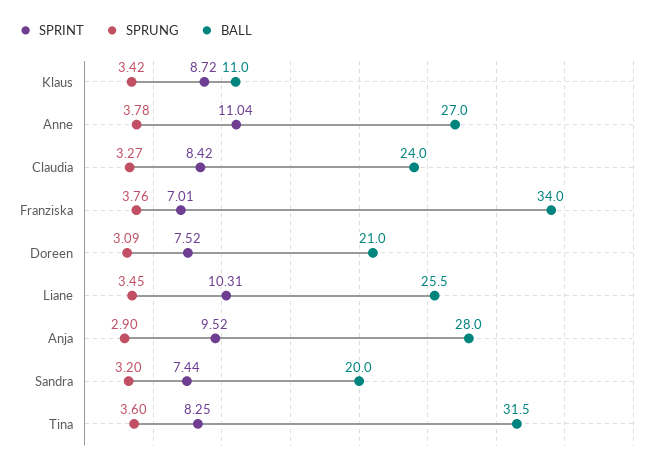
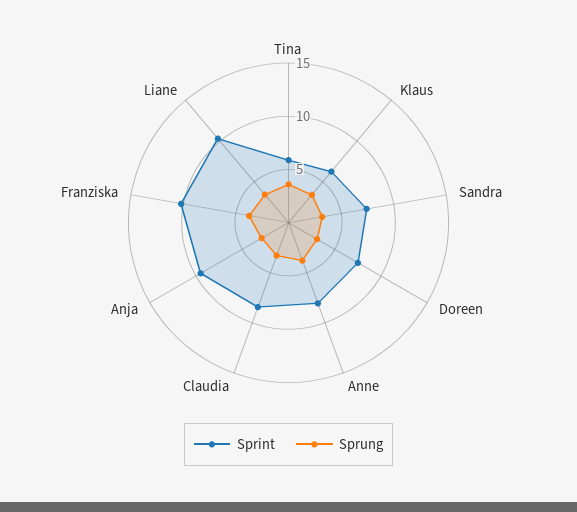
  {
    "SPRINT": {
-     "Klaus": 8.72,
+     "Klaus": 6,
-     "Anne": 11.04,
+     "Anne": 8,
      "Claudia": 8.42,
-     "Franziska": 7.01,
+     "Franziska": 10,
      "Doreen": 7.52,
      "Liane": 10.31,
      "Anja": 9.52,
      "Sandra": 7.44,
-     "Tina": 8.25
+     "Tina": 6
    },
    "SPRUNG": {
      "Klaus": 3.42,
      "Anne": 3.78,
      "Claudia": 3.27,
      "Franziska": 3.76,
      "Doreen": 3.09,
      "Liane": 3.45,
      "Anja": 2.9,
      "Sandra": 3.2,
      "Tina": 3.6
-   },
+   }
-   "BALL": {
-     "Klaus": 11,
-     "Anne": 27,
-     "Claudia": 24,
-     "Franziska": 34,
-     "Doreen": 21,
-     "Liane": 25.5,
-     "Anja": 28,
-     "Sandra": 20,
-     "Tina": 31.5
-   }
  }

